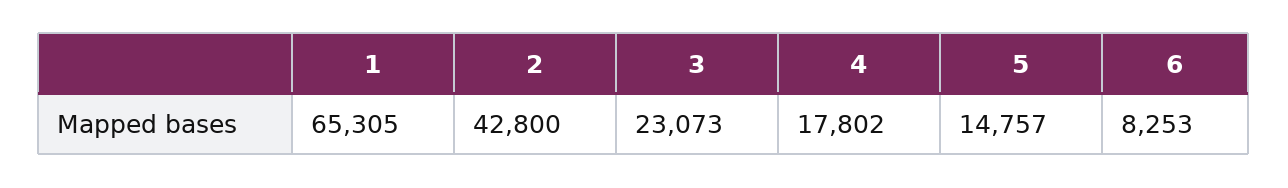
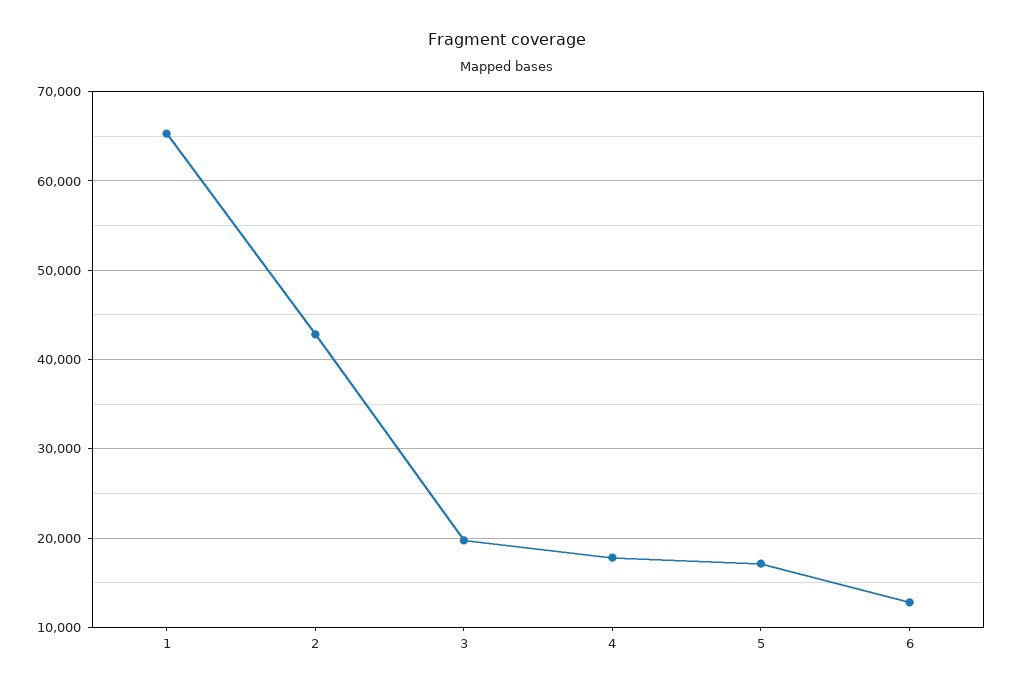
  {
    "1": 65305,
    "2": 42800,
-   "3": 23073,
+   "3": 20000,
    "4": 17802,
-   "5": 14757,
+   "5": 17000,
-   "6": 8253
+   "6": 13000
  }

